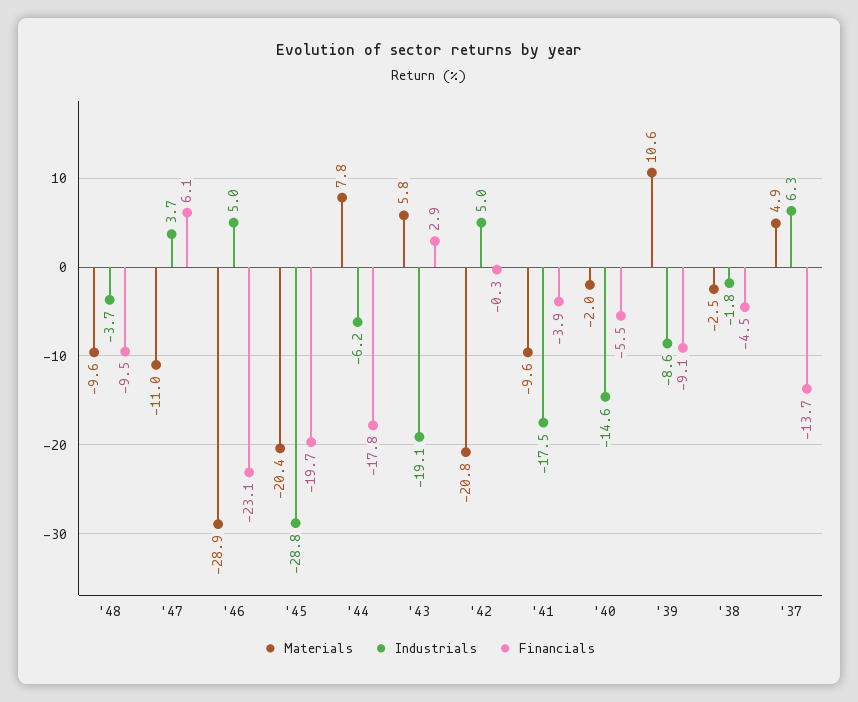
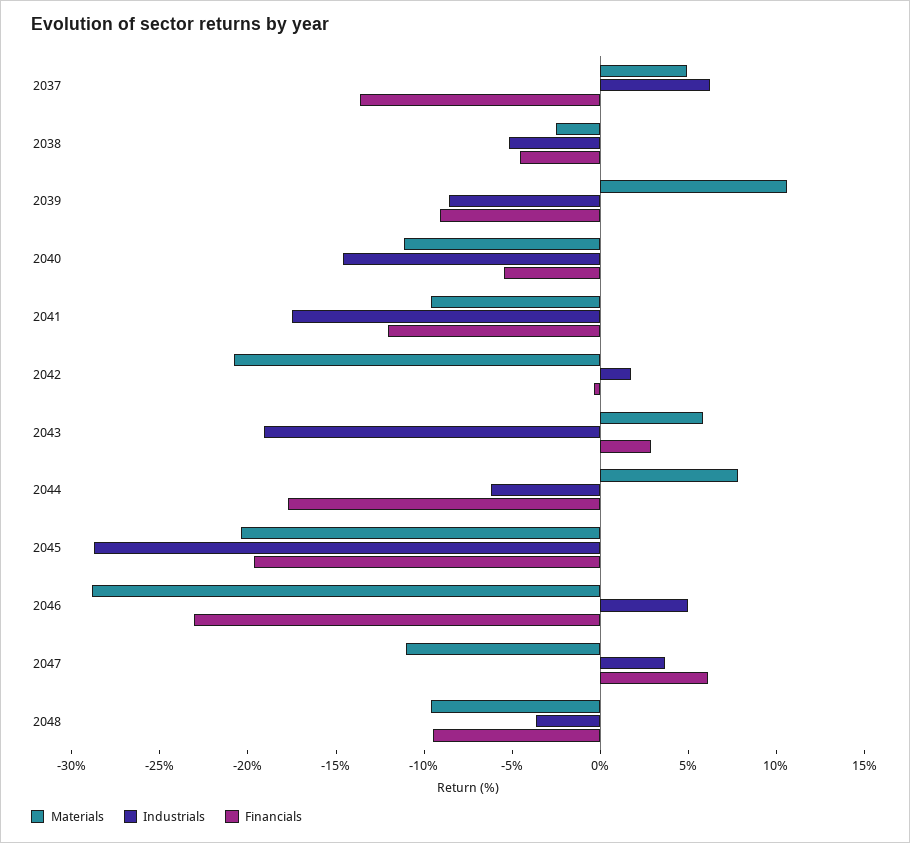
  {
    "Materials": {
      "'48": -9.6,
      "'47": -11,
      "'46": -28.9,
      "'45": -20.4,
      "'44": 7.8,
      "'43": 5.8,
      "'42": -20.8,
      "'41": -9.6,
-     "'40": -2,
+     "'40": -11,
      "'39": 10.6,
      "'38": -2.5,
      "'37": 4.9
    },
    "Industrials": {
      "'48": -3.7,
      "'47": 3.7,
      "'46": 5,
      "'45": -28.8,
      "'44": -6.2,
      "'43": -19.1,
-     "'42": 5,
+     "'42": 2,
      "'41": -17.5,
      "'40": -14.6,
      "'39": -8.6,
-     "'38": -1.8,
+     "'38": -5,
      "'37": 6.3
    },
    "Financials": {
      "'48": -9.5,
      "'47": 6.1,
      "'46": -23.1,
      "'45": -19.7,
      "'44": -17.8,
      "'43": 2.9,
      "'42": -0.3,
-     "'41": -3.9,
+     "'41": -12,
      "'40": -5.5,
      "'39": -9.1,
      "'38": -4.5,
      "'37": -13.7
    }
  }

